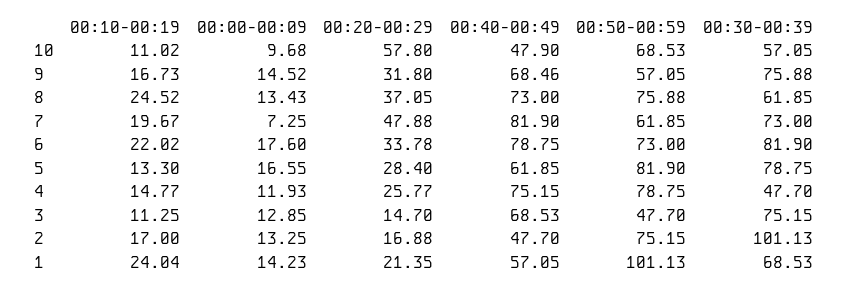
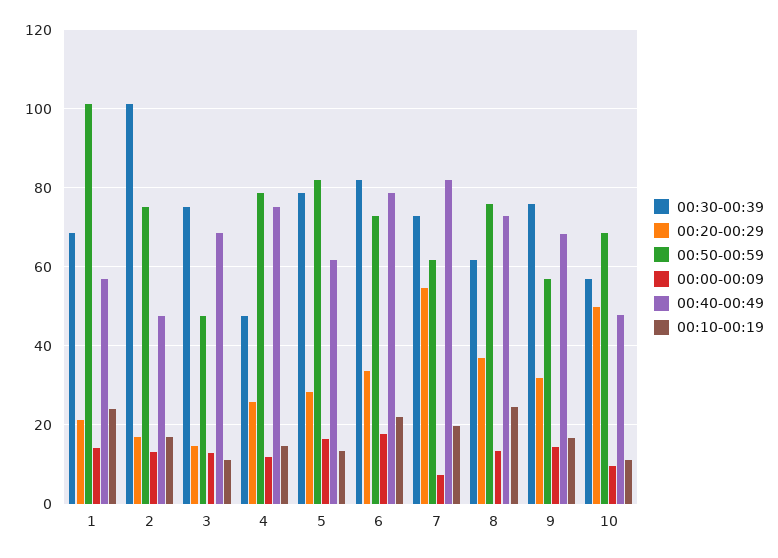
  {
    "00:10-00:19": {
      "10": 11.02,
      "9": 16.73,
      "8": 24.52,
      "7": 19.67,
      "6": 22.02,
      "5": 13.3,
      "4": 14.77,
      "3": 11.25,
      "2": 17,
      "1": 24.04
    },
    "00:00-00:09": {
      "10": 9.68,
      "9": 14.52,
      "8": 13.43,
      "7": 7.25,
      "6": 17.6,
      "5": 16.55,
      "4": 11.93,
      "3": 12.85,
      "2": 13.25,
      "1": 14.23
    },
    "00:20-00:29": {
-     "10": 57.8,
+     "10": 50,
      "9": 31.8,
      "8": 37.05,
-     "7": 47.88,
+     "7": 54,
      "6": 33.78,
      "5": 28.4,
      "4": 25.77,
      "3": 14.7,
      "2": 16.88,
      "1": 21.35
    },
    "00:40-00:49": {
      "10": 47.9,
      "9": 68.46,
      "8": 73,
      "7": 81.9,
      "6": 78.75,
      "5": 61.85,
      "4": 75.15,
      "3": 68.53,
      "2": 47.7,
      "1": 57.05
    },
    "00:50-00:59": {
      "10": 68.53,
      "9": 57.05,
      "8": 75.88,
      "7": 61.85,
      "6": 73,
      "5": 81.9,
      "4": 78.75,
      "3": 47.7,
      "2": 75.15,
      "1": 101.13
    },
    "00:30-00:39": {
      "10": 57.05,
      "9": 75.88,
      "8": 61.85,
      "7": 73,
      "6": 81.9,
      "5": 78.75,
      "4": 47.7,
      "3": 75.15,
      "2": 101.13,
      "1": 68.53
    }
  }

